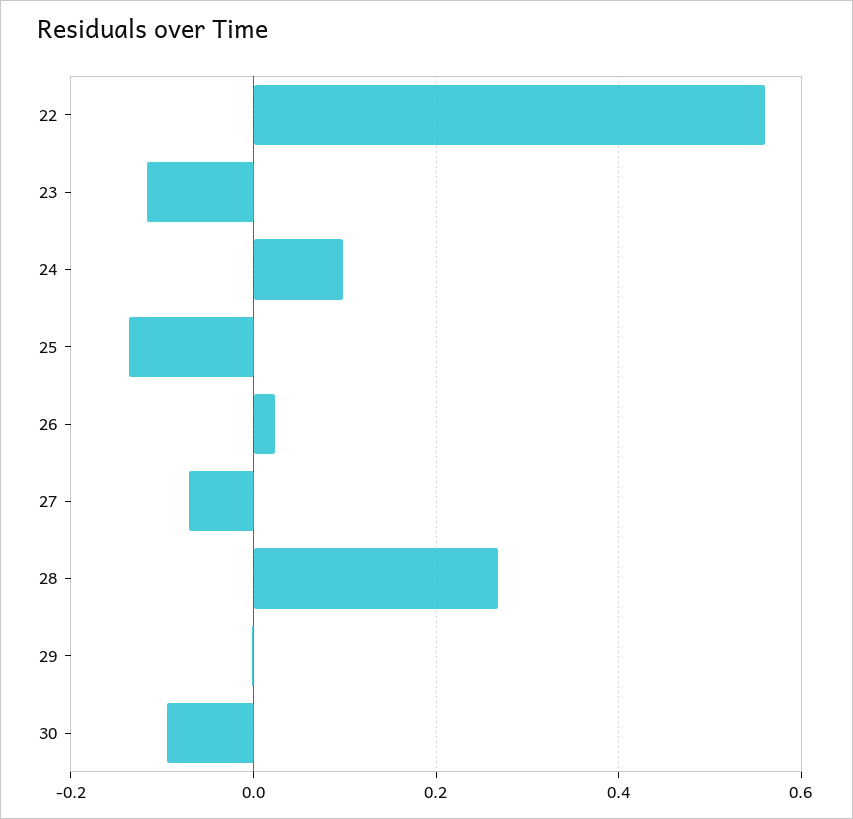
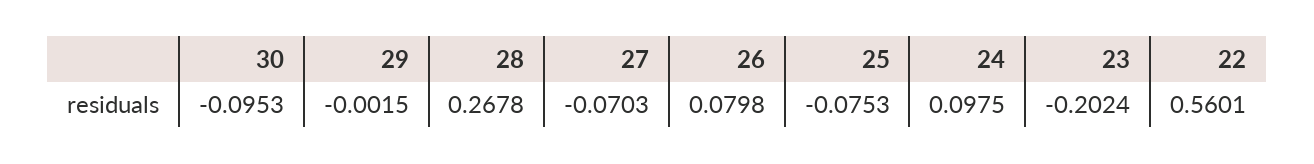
  {
    "22": 0.5601,
-   "23": -0.12,
+   "23": -0.2024,
    "24": 0.0975,
-   "25": -0.14,
+   "25": -0.0753,
-   "26": 0.02,
+   "26": 0.0798,
    "27": -0.0703,
    "28": 0.2678,
    "29": -0.0015,
    "30": -0.0953
  }

